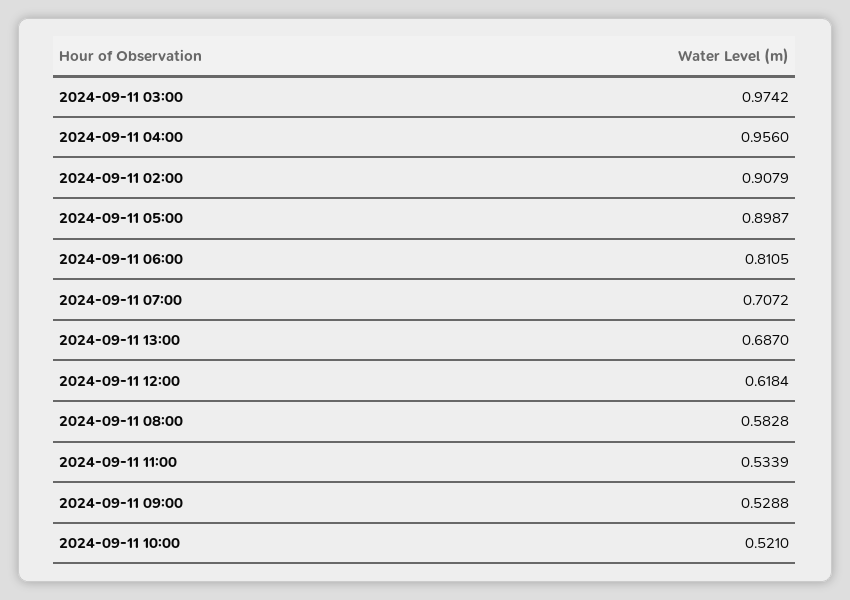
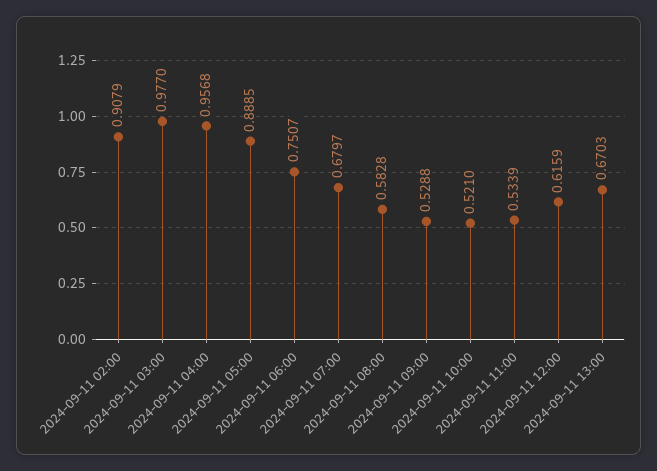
  {
-   "2024-09-11 03:00": 0.9742,
+   "2024-09-11 03:00": 0.977,
-   "2024-09-11 04:00": 0.956,
+   "2024-09-11 04:00": 0.9568,
    "2024-09-11 02:00": 0.9079,
-   "2024-09-11 05:00": 0.8987,
+   "2024-09-11 05:00": 0.8885,
-   "2024-09-11 06:00": 0.8105,
+   "2024-09-11 06:00": 0.7507,
-   "2024-09-11 07:00": 0.7072,
+   "2024-09-11 07:00": 0.6797,
-   "2024-09-11 13:00": 0.687,
+   "2024-09-11 13:00": 0.6703,
-   "2024-09-11 12:00": 0.6184,
+   "2024-09-11 12:00": 0.6159,
    "2024-09-11 08:00": 0.5828,
    "2024-09-11 11:00": 0.5339,
    "2024-09-11 09:00": 0.5288,
    "2024-09-11 10:00": 0.521
  }

